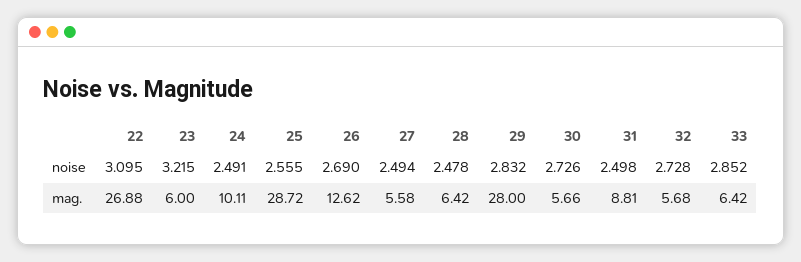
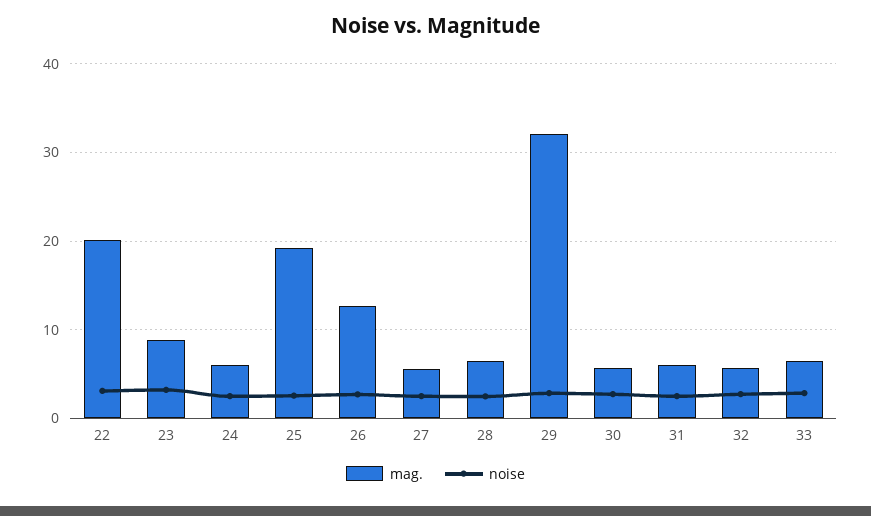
  {
    "noise": {
      "22": 3.095,
      "23": 3.215,
      "24": 2.491,
      "25": 2.555,
      "26": 2.69,
      "27": 2.494,
      "28": 2.478,
      "29": 2.832,
      "30": 2.726,
      "31": 2.498,
      "32": 2.728,
      "33": 2.852
    },
    "mag.": {
-     "22": 26.88,
+     "22": 20,
-     "23": 6,
+     "23": 9,
-     "24": 10.11,
+     "24": 6,
-     "25": 28.72,
+     "25": 19,
      "26": 12.62,
      "27": 5.58,
      "28": 6.42,
-     "29": 28,
+     "29": 32,
      "30": 5.66,
-     "31": 8.81,
+     "31": 6,
      "32": 5.68,
      "33": 6.42
    }
  }

